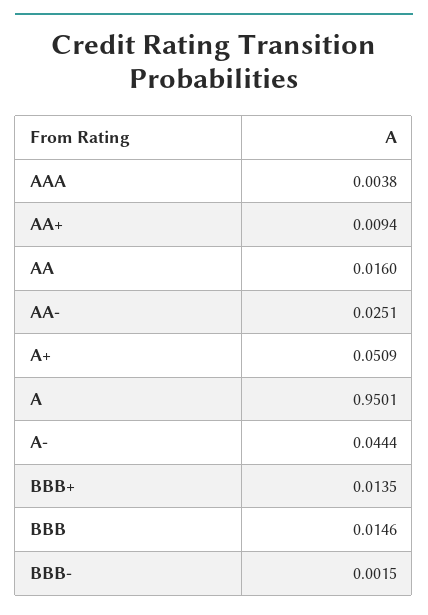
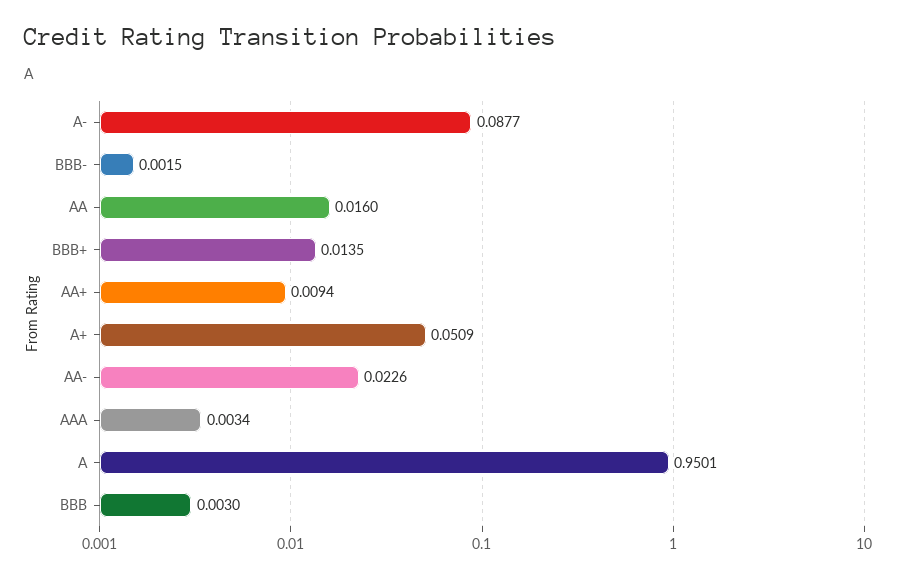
  {
-   "AAA": 0.0038,
+   "AAA": 0.0034,
    "AA+": 0.0094,
    "AA": 0.016,
-   "AA-": 0.0251,
+   "AA-": 0.0226,
    "A+": 0.0509,
    "A": 0.9501,
-   "A-": 0.0444,
+   "A-": 0.0877,
    "BBB+": 0.0135,
-   "BBB": 0.0146,
+   "BBB": 0.003,
    "BBB-": 0.0015
  }

